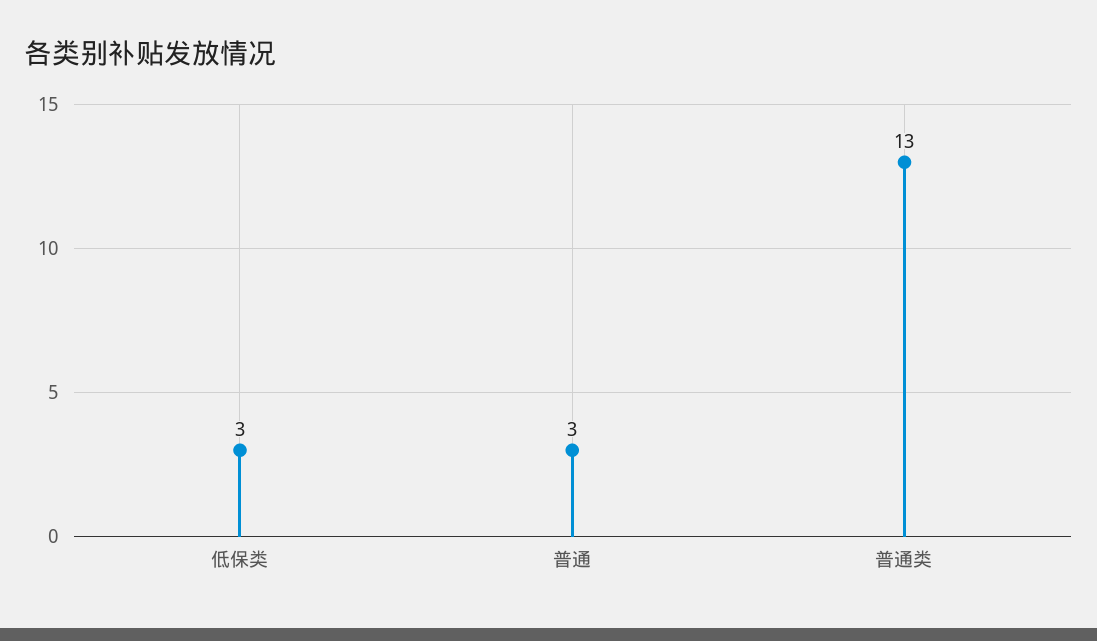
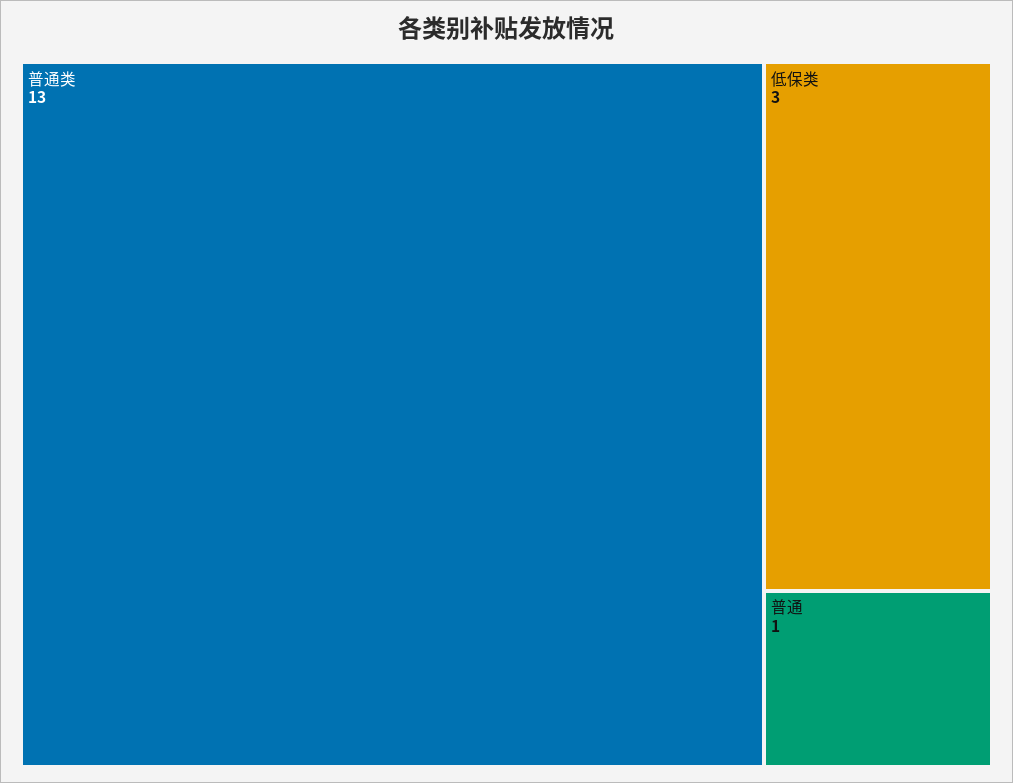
  {
    "低保类": 3,
-   "普通": 3,
+   "普通": 1,
    "普通类": 13
  }

